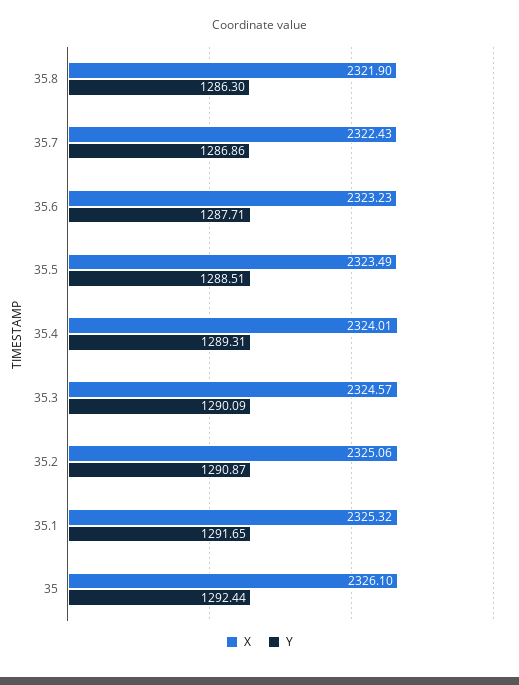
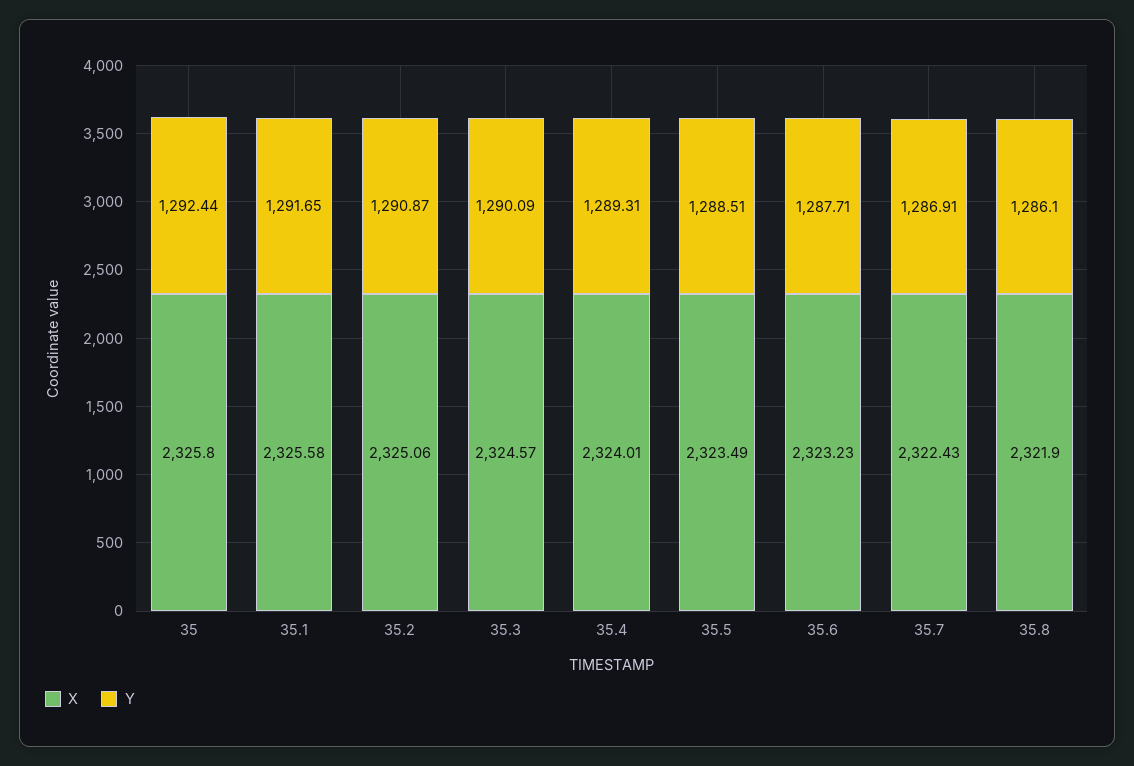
  {
    "X": {
      "35.8": 2321.9,
      "35.7": 2322.43,
      "35.6": 2323.23,
      "35.5": 2323.49,
      "35.4": 2324.01,
      "35.3": 2324.57,
      "35.2": 2325.06,
-     "35.1": 2325.32,
+     "35.1": 2325.58,
-     "35": 2326.1
+     "35": 2325.8
    },
    "Y": {
-     "35.8": 1286.3,
+     "35.8": 1286.1,
-     "35.7": 1286.86,
+     "35.7": 1286.91,
      "35.6": 1287.71,
      "35.5": 1288.51,
      "35.4": 1289.31,
      "35.3": 1290.09,
      "35.2": 1290.87,
      "35.1": 1291.65,
      "35": 1292.44
    }
  }

